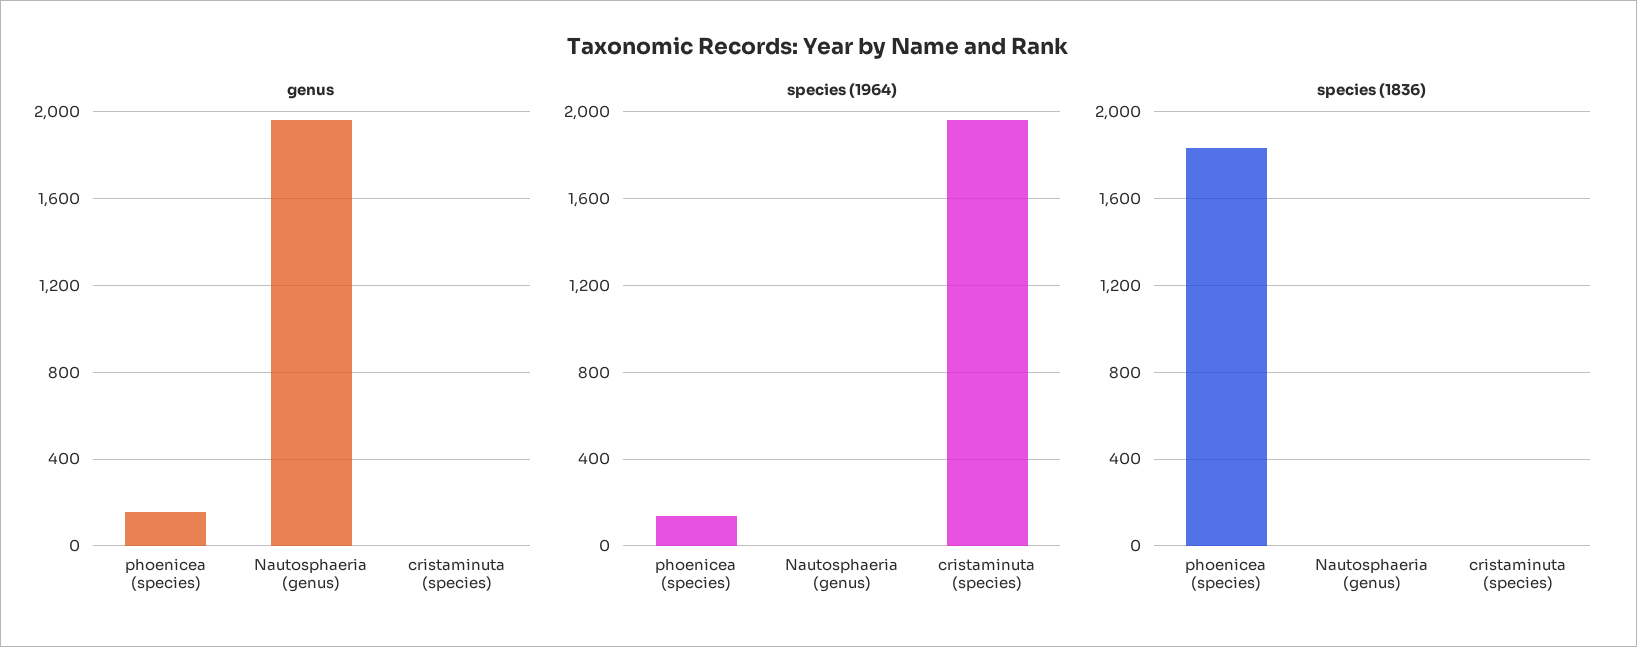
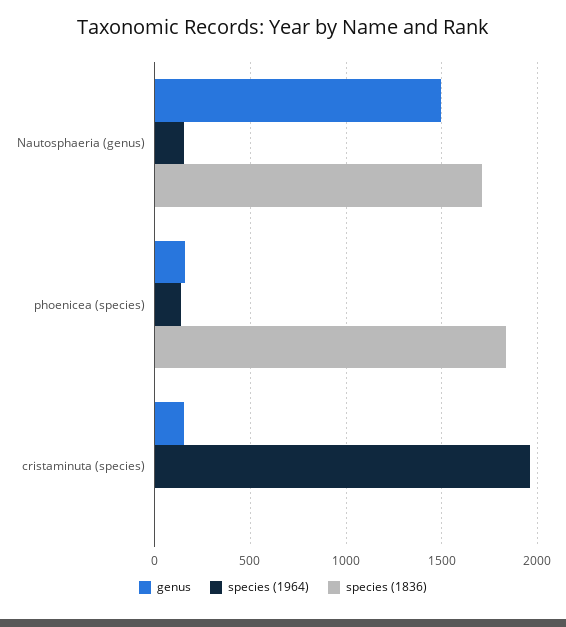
  {
    "genus": {
      "phoenicea (species)": 150,
-     "Nautosphaeria (genus)": 1950,
+     "Nautosphaeria (genus)": 1500,
-     "cristaminuta (species)": 0
+     "cristaminuta (species)": 150
    },
    "species (1964)": {
      "phoenicea (species)": 150,
-     "Nautosphaeria (genus)": 0,
+     "Nautosphaeria (genus)": 150,
      "cristaminuta (species)": 1950
    },
    "species (1836)": {
      "phoenicea (species)": 1850,
-     "Nautosphaeria (genus)": 0,
+     "Nautosphaeria (genus)": 1700,
      "cristaminuta (species)": 0
    }
  }

